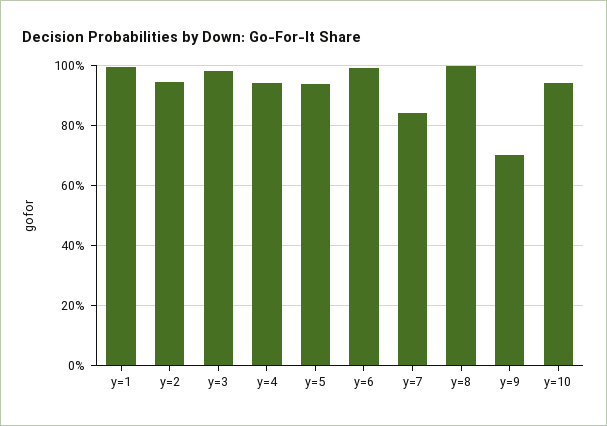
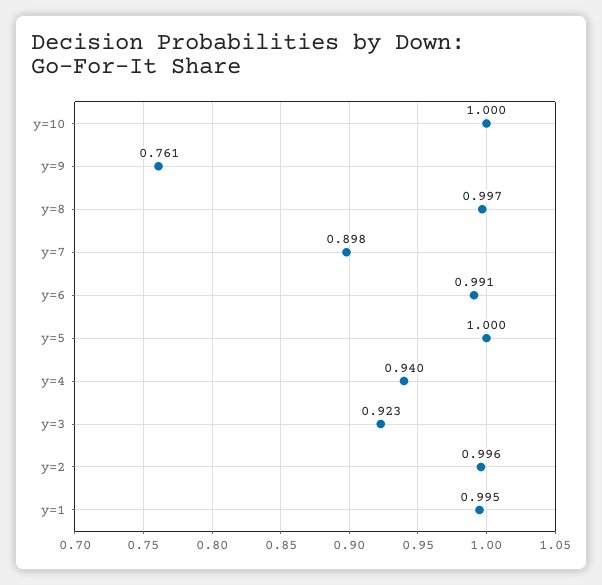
  {
    "y=1": 0.995,
-   "y=2": 0.94,
+   "y=2": 0.996,
-   "y=3": 0.98,
+   "y=3": 0.923,
    "y=4": 0.94,
-   "y=5": 0.94,
+   "y=5": 1,
    "y=6": 0.991,
-   "y=7": 0.84,
+   "y=7": 0.898,
    "y=8": 0.997,
-   "y=9": 0.7,
+   "y=9": 0.761,
-   "y=10": 0.94
+   "y=10": 1
  }

